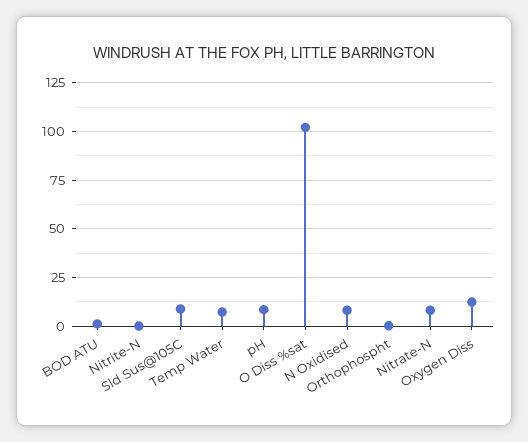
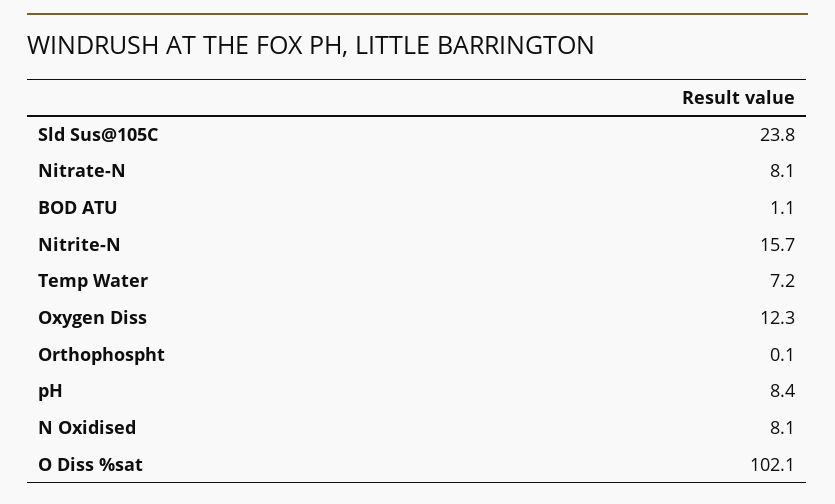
  {
    "BOD ATU": 1.1,
-   "Nitrite-N": 0,
+   "Nitrite-N": 15.7,
-   "Sld Sus@105C": 10,
+   "Sld Sus@105C": 23.8,
    "Temp Water": 7.2,
    "pH": 8.4,
    "O Diss %sat": 102.1,
    "N Oxidised": 8.1,
    "Orthophospht": 0.1,
    "Nitrate-N": 8.1,
    "Oxygen Diss": 12.3
  }

